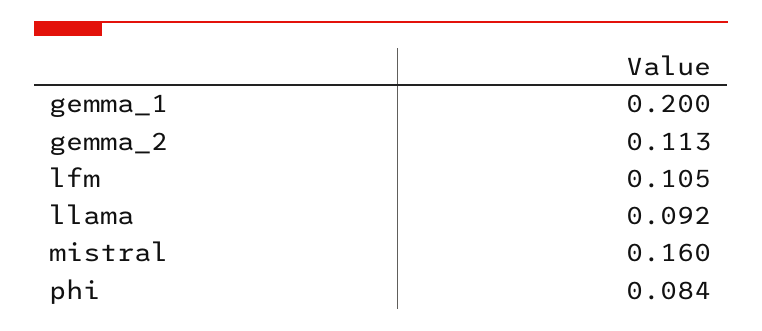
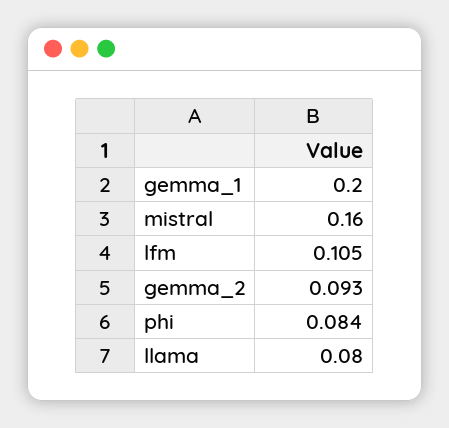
  {
    "gemma_1": 0.2,
-   "gemma_2": 0.113,
+   "gemma_2": 0.093,
    "lfm": 0.105,
-   "llama": 0.092,
+   "llama": 0.08,
    "mistral": 0.16,
    "phi": 0.084
  }

